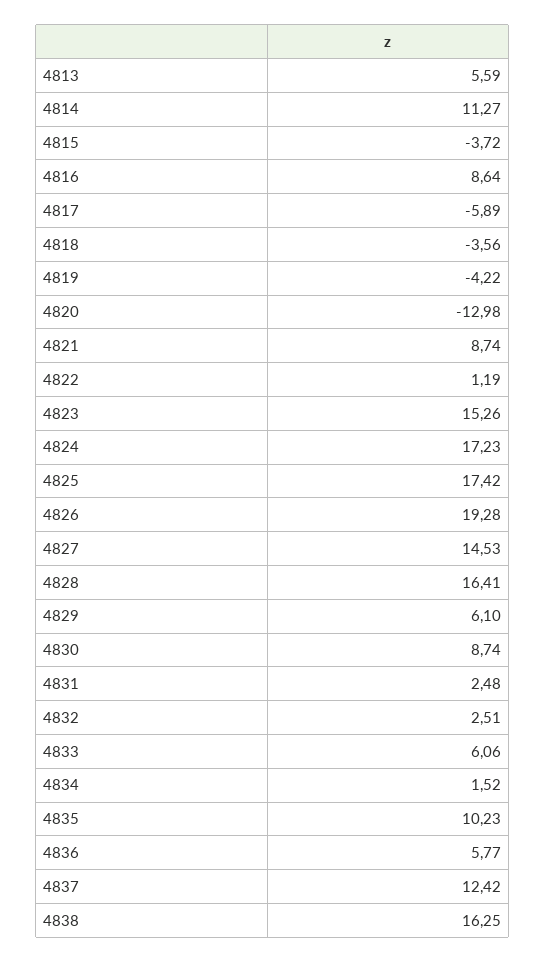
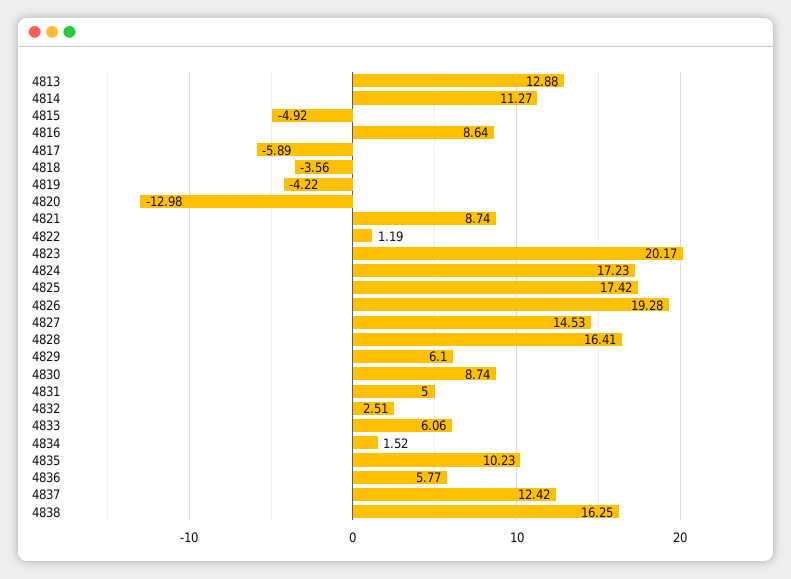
  {
-   "4813": 5.59,
+   "4813": 12.88,
    "4814": 11.27,
-   "4815": -3.72,
+   "4815": -4.92,
    "4816": 8.64,
    "4817": -5.89,
    "4818": -3.56,
    "4819": -4.22,
    "4820": -12.98,
    "4821": 8.74,
    "4822": 1.19,
-   "4823": 15.26,
+   "4823": 20.17,
    "4824": 17.23,
    "4825": 17.42,
    "4826": 19.28,
    "4827": 14.53,
    "4828": 16.41,
    "4829": 6.1,
    "4830": 8.74,
-   "4831": 2.48,
+   "4831": 5,
    "4832": 2.51,
    "4833": 6.06,
    "4834": 1.52,
    "4835": 10.23,
    "4836": 5.77,
    "4837": 12.42,
    "4838": 16.25
  }

